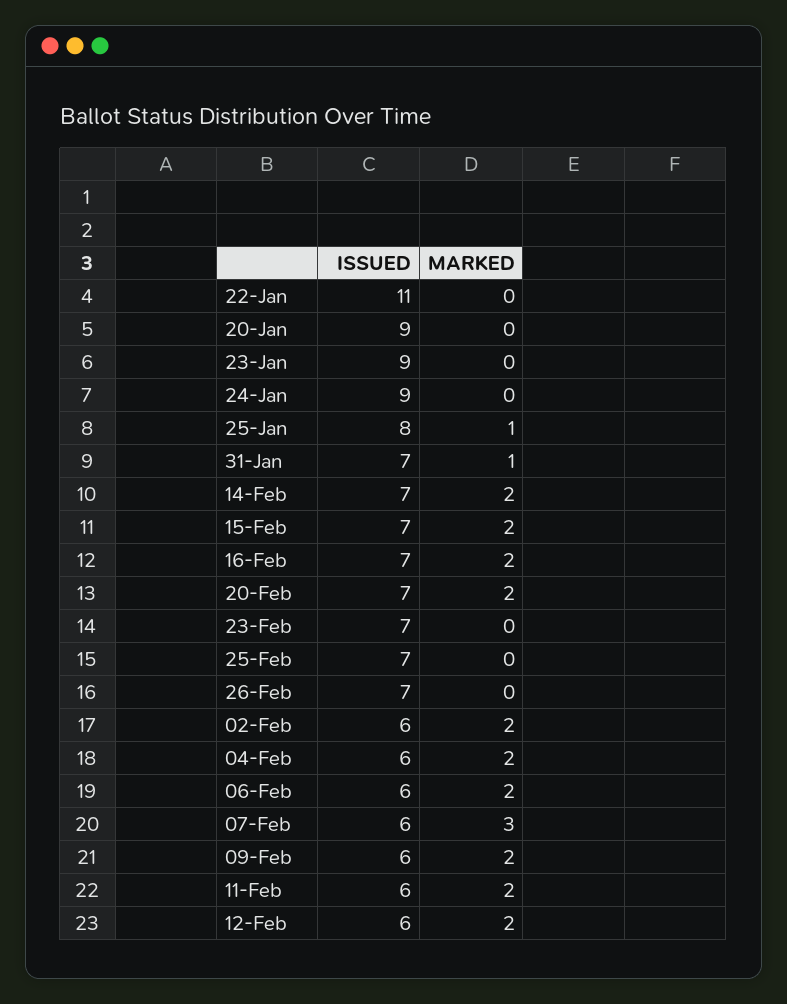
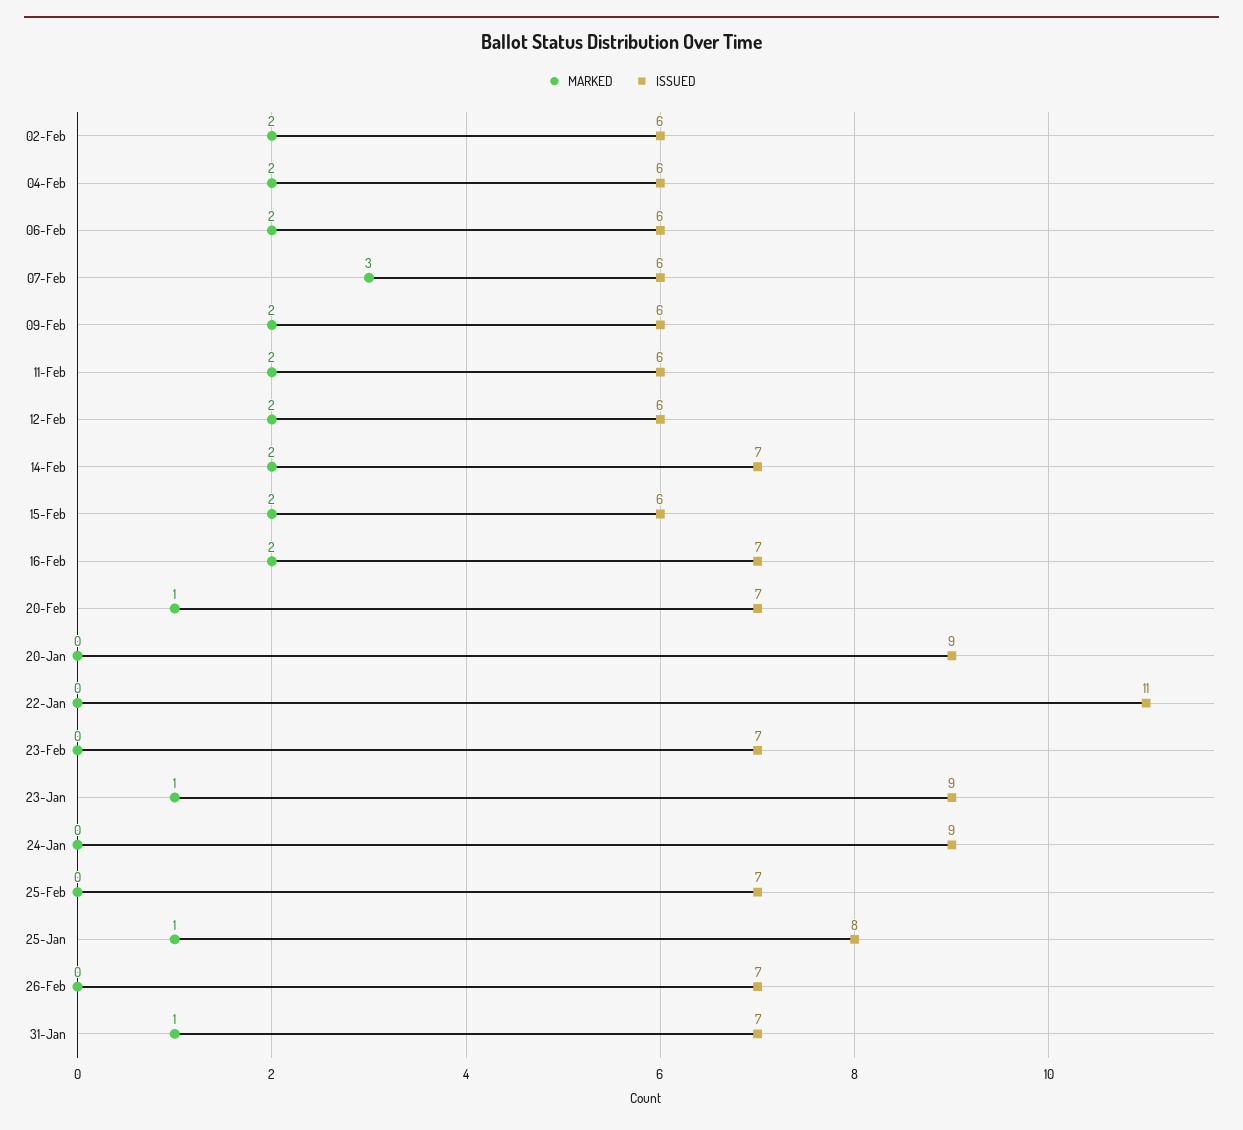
  {
    "ISSUED": {
      "22-Jan": 11,
      "20-Jan": 9,
      "23-Jan": 9,
      "24-Jan": 9,
      "25-Jan": 8,
      "31-Jan": 7,
      "14-Feb": 7,
-     "15-Feb": 7,
+     "15-Feb": 6,
      "16-Feb": 7,
      "20-Feb": 7,
      "23-Feb": 7,
      "25-Feb": 7,
      "26-Feb": 7,
      "02-Feb": 6,
      "04-Feb": 6,
      "06-Feb": 6,
      "07-Feb": 6,
      "09-Feb": 6,
      "11-Feb": 6,
      "12-Feb": 6
    },
    "MARKED": {
      "22-Jan": 0,
      "20-Jan": 0,
-     "23-Jan": 0,
+     "23-Jan": 1,
      "24-Jan": 0,
      "25-Jan": 1,
      "31-Jan": 1,
      "14-Feb": 2,
      "15-Feb": 2,
      "16-Feb": 2,
-     "20-Feb": 2,
+     "20-Feb": 1,
      "23-Feb": 0,
      "25-Feb": 0,
      "26-Feb": 0,
      "02-Feb": 2,
      "04-Feb": 2,
      "06-Feb": 2,
      "07-Feb": 3,
      "09-Feb": 2,
      "11-Feb": 2,
      "12-Feb": 2
    }
  }

